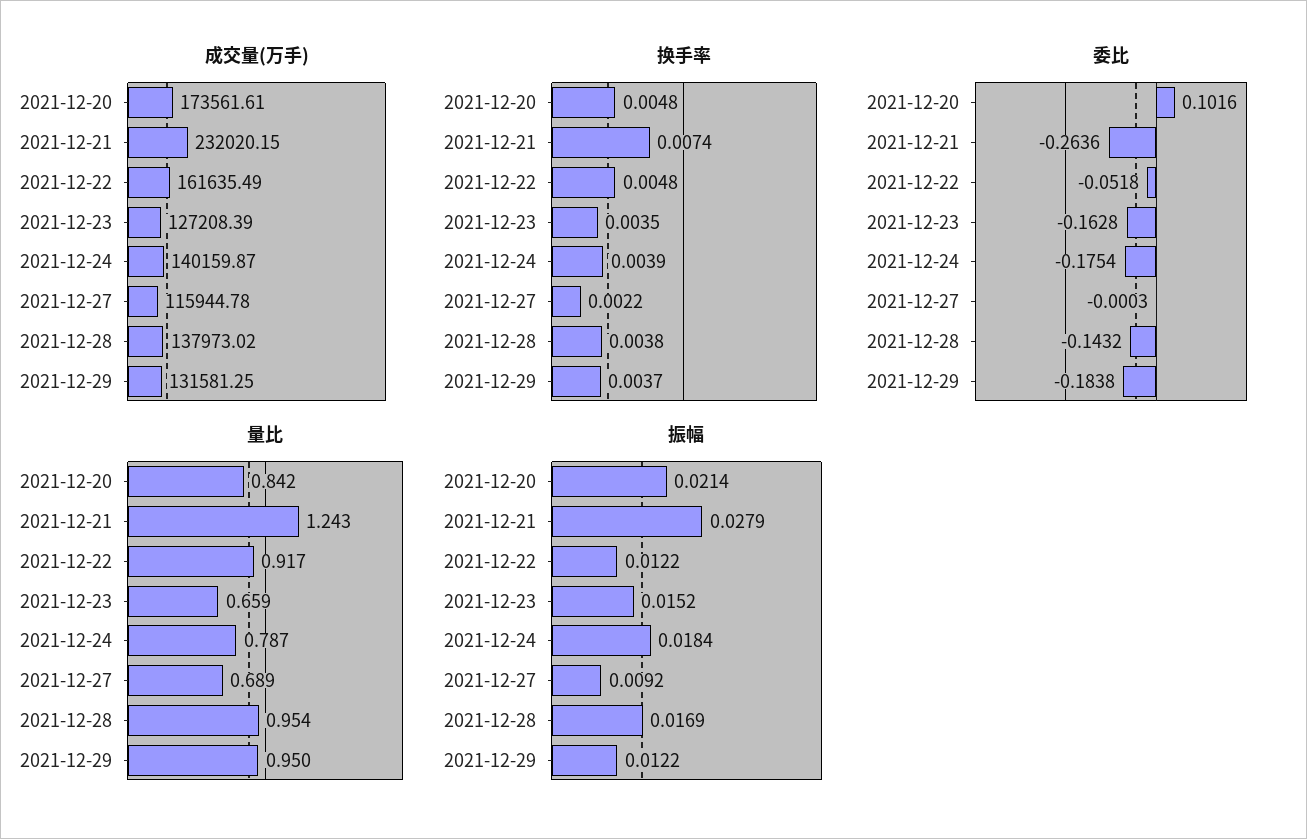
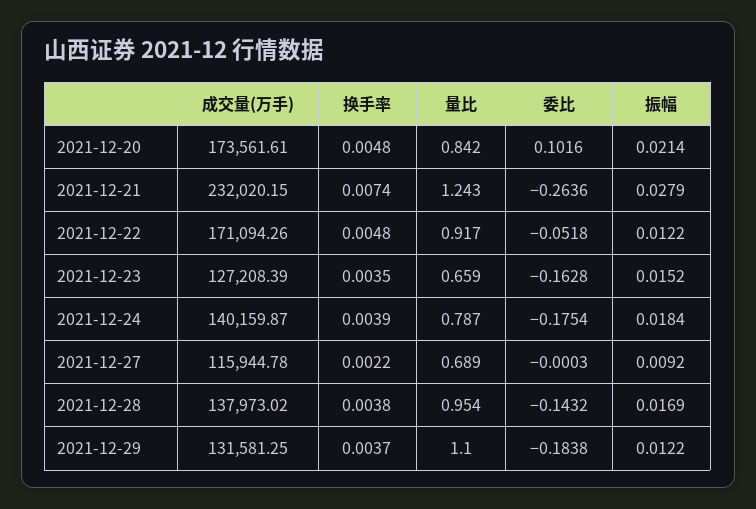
  {
    "成交量(万手)": {
      "2021-12-20": 173561.61,
      "2021-12-21": 232020.15,
-     "2021-12-22": 161635.49,
+     "2021-12-22": 171094.26,
      "2021-12-23": 127208.39,
      "2021-12-24": 140159.87,
      "2021-12-27": 115944.78,
      "2021-12-28": 137973.02,
      "2021-12-29": 131581.25
    },
    "换手率": {
      "2021-12-20": 0.0048,
      "2021-12-21": 0.0074,
      "2021-12-22": 0.0048,
      "2021-12-23": 0.0035,
      "2021-12-24": 0.0039,
      "2021-12-27": 0.0022,
      "2021-12-28": 0.0038,
      "2021-12-29": 0.0037
    },
    "委比": {
      "2021-12-20": 0.1016,
      "2021-12-21": -0.2636,
      "2021-12-22": -0.0518,
      "2021-12-23": -0.1628,
      "2021-12-24": -0.1754,
      "2021-12-27": -0.0003,
      "2021-12-28": -0.1432,
      "2021-12-29": -0.1838
    },
    "量比": {
      "2021-12-20": 0.842,
      "2021-12-21": 1.243,
      "2021-12-22": 0.917,
      "2021-12-23": 0.659,
      "2021-12-24": 0.787,
      "2021-12-27": 0.689,
      "2021-12-28": 0.954,
-     "2021-12-29": 0.95
+     "2021-12-29": 1.1
    },
    "振幅": {
      "2021-12-20": 0.0214,
      "2021-12-21": 0.0279,
      "2021-12-22": 0.0122,
      "2021-12-23": 0.0152,
      "2021-12-24": 0.0184,
      "2021-12-27": 0.0092,
      "2021-12-28": 0.0169,
      "2021-12-29": 0.0122
    }
  }

